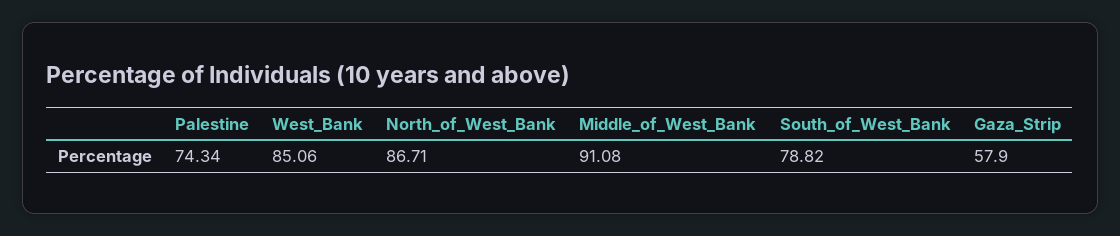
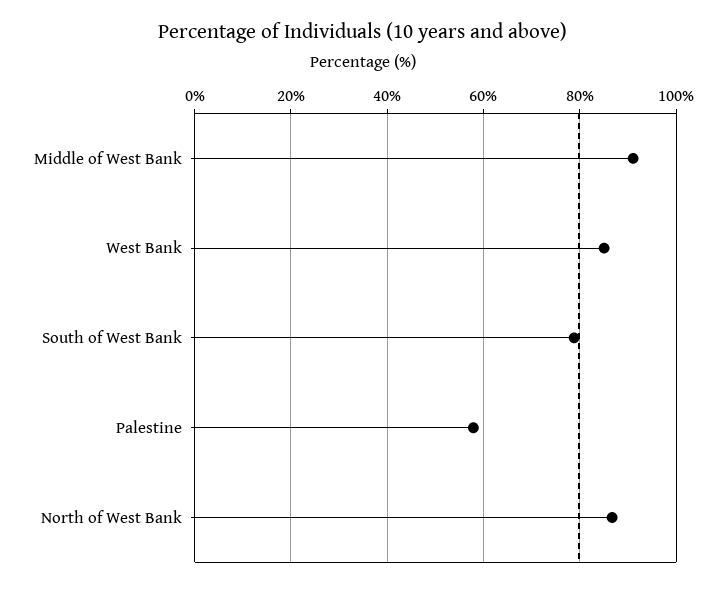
  {
-   "Palestine": 74.34,
+   "Palestine": 58,
    "West_Bank": 85.06,
    "North_of_West_Bank": 86.71,
    "Middle_of_West_Bank": 91.08,
-   "South_of_West_Bank": 78.82,
+   "South_of_West_Bank": 78.82
-   "Gaza_Strip": 57.9
  }

